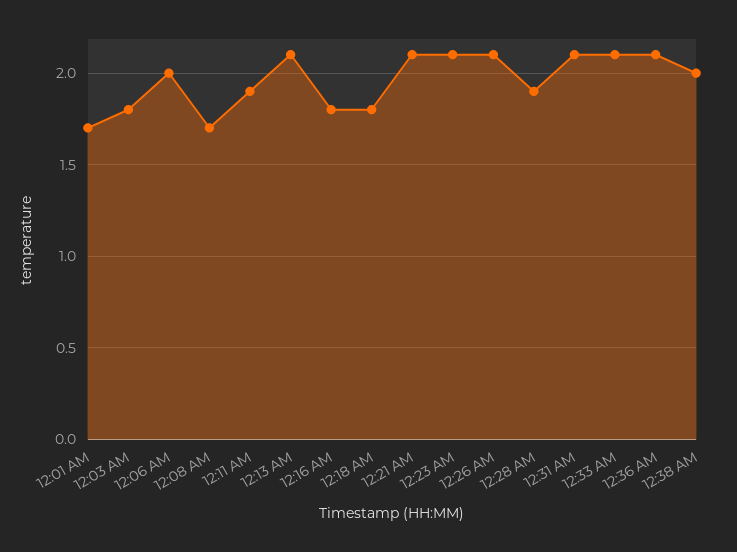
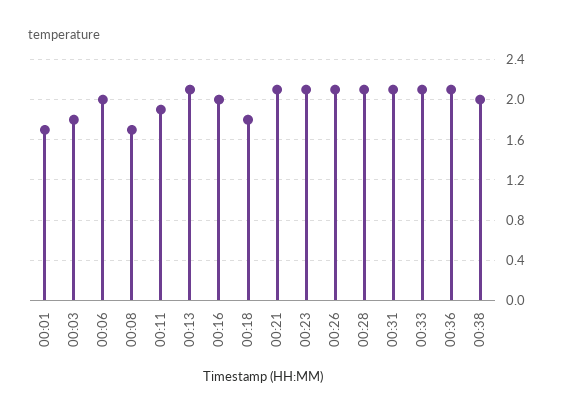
  {
    "12:01 AM": 1.7,
    "12:03 AM": 1.8,
    "12:06 AM": 2,
    "12:08 AM": 1.7,
    "12:11 AM": 1.9,
    "12:13 AM": 2.1,
-   "12:16 AM": 1.8,
+   "12:16 AM": 2,
    "12:18 AM": 1.8,
    "12:21 AM": 2.1,
    "12:23 AM": 2.1,
    "12:26 AM": 2.1,
-   "12:28 AM": 1.9,
+   "12:28 AM": 2.1,
    "12:31 AM": 2.1,
    "12:33 AM": 2.1,
    "12:36 AM": 2.1,
    "12:38 AM": 2
  }

